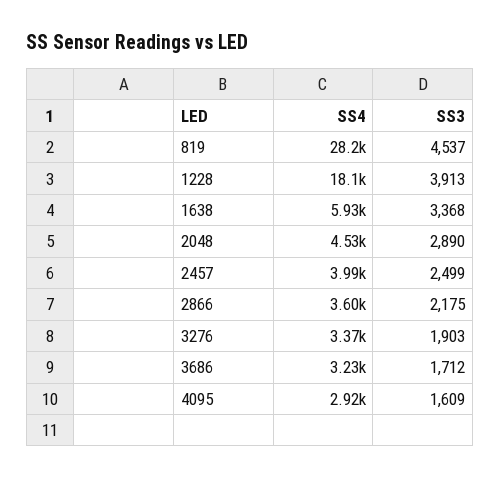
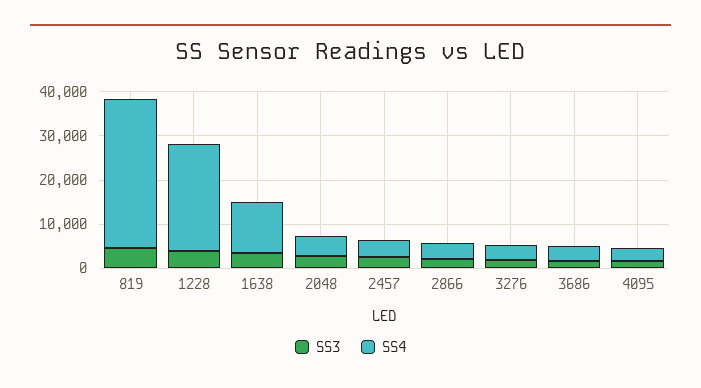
  {
    "SS4": {
-     "819": 28200,
+     "819": 34000,
-     "1228": 18100,
+     "1228": 24000,
-     "1638": 5930,
+     "1638": 12000,
      "2048": 4530,
      "2457": 3990,
      "2866": 3600,
      "3276": 3370,
      "3686": 3230,
      "4095": 2920
    },
    "SS3": {
      "819": 4537,
      "1228": 3913,
      "1638": 3368,
      "2048": 2890,
      "2457": 2499,
      "2866": 2175,
      "3276": 1903,
      "3686": 1712,
      "4095": 1609
    }
  }

